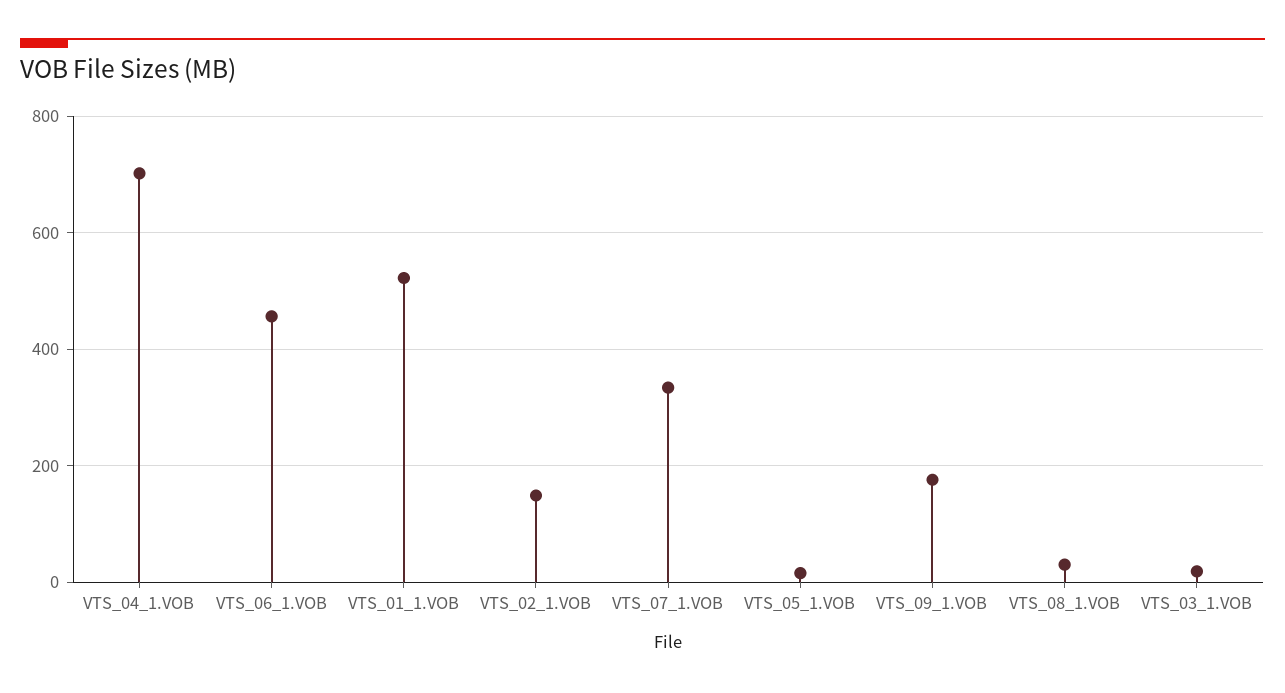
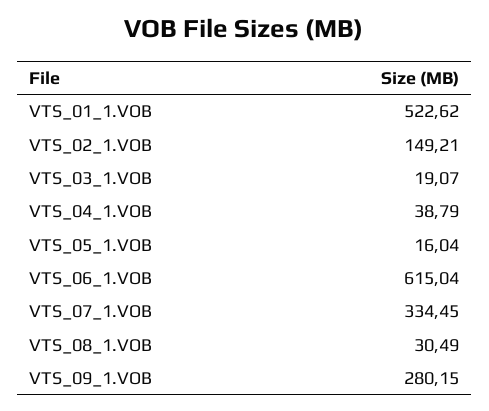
  {
-   "VTS_04_1.VOB": 700,
+   "VTS_04_1.VOB": 38.79,
-   "VTS_06_1.VOB": 460,
+   "VTS_06_1.VOB": 615.04,
    "VTS_01_1.VOB": 522.62,
    "VTS_02_1.VOB": 149.21,
    "VTS_07_1.VOB": 334.45,
    "VTS_05_1.VOB": 16.04,
-   "VTS_09_1.VOB": 180,
+   "VTS_09_1.VOB": 280.15,
    "VTS_08_1.VOB": 30.49,
    "VTS_03_1.VOB": 19.07
  }

